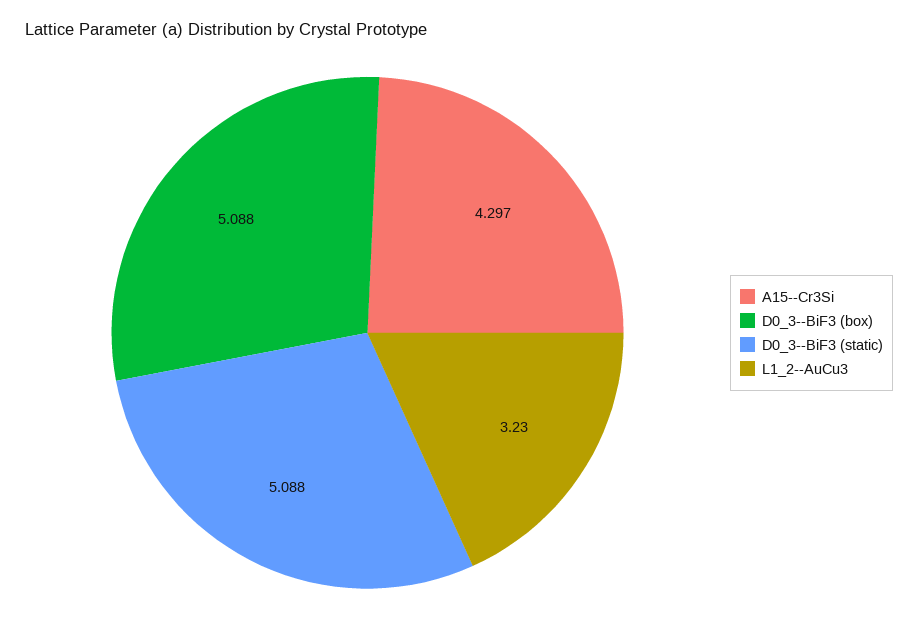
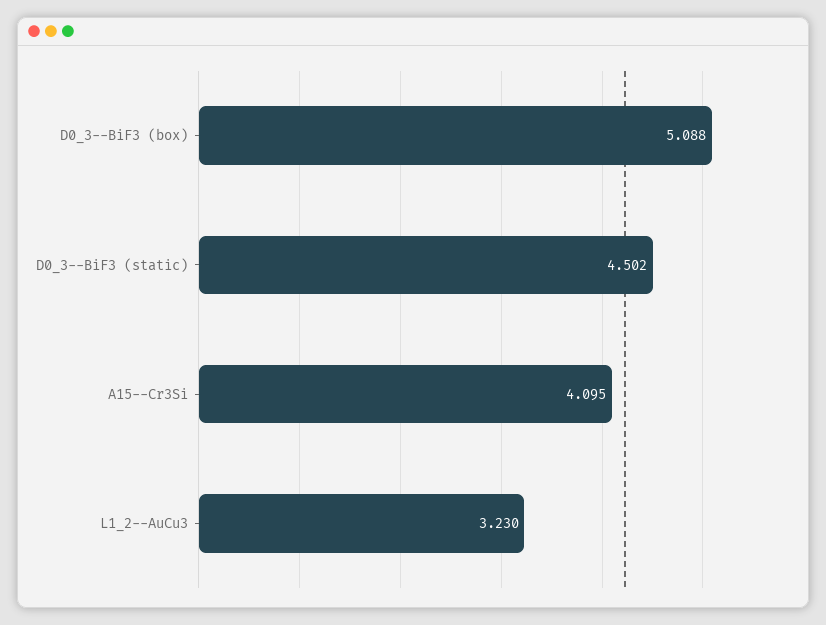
  {
-   "A15--Cr3Si": 4.297,
+   "A15--Cr3Si": 4.095,
    "D0_3--BiF3 (box)": 5.088,
-   "D0_3--BiF3 (static)": 5.088,
+   "D0_3--BiF3 (static)": 4.502,
    "L1_2--AuCu3": 3.23
  }

